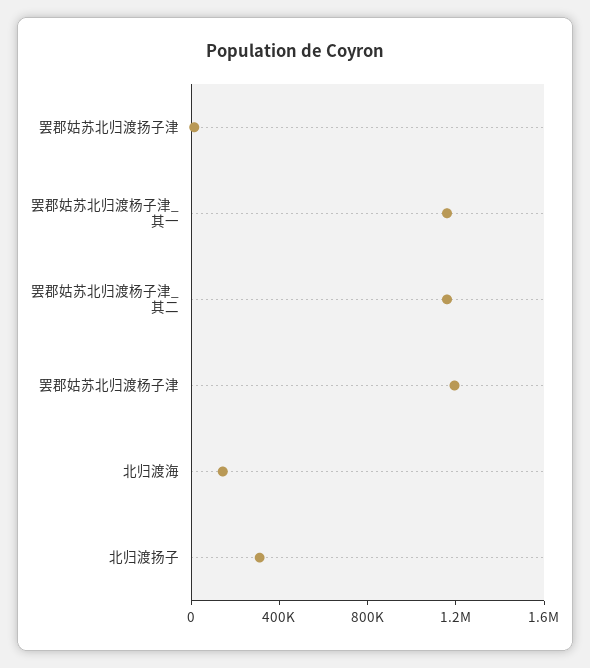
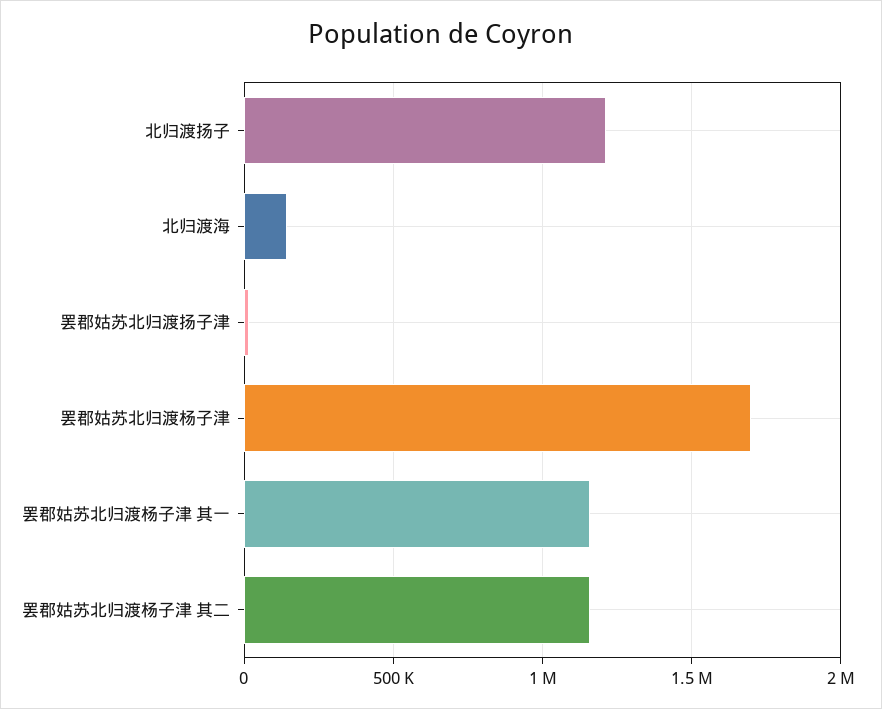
  {
    "罢郡姑苏北归渡扬子津": 0,
    "罢郡姑苏北归渡杨子津_其一": 1150000,
    "罢郡姑苏北归渡杨子津_其二": 1150000,
-   "罢郡姑苏北归渡杨子津": 1200000,
+   "罢郡姑苏北归渡杨子津": 1700000,
    "北归渡海": 150000,
-   "北归渡扬子": 300000
+   "北归渡扬子": 1200000
  }

